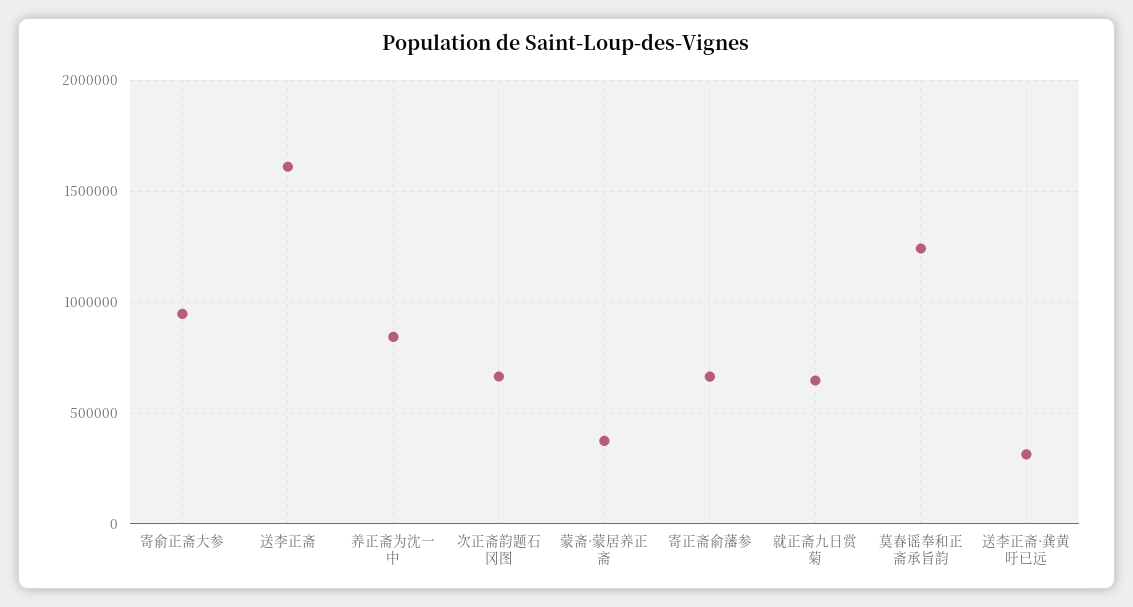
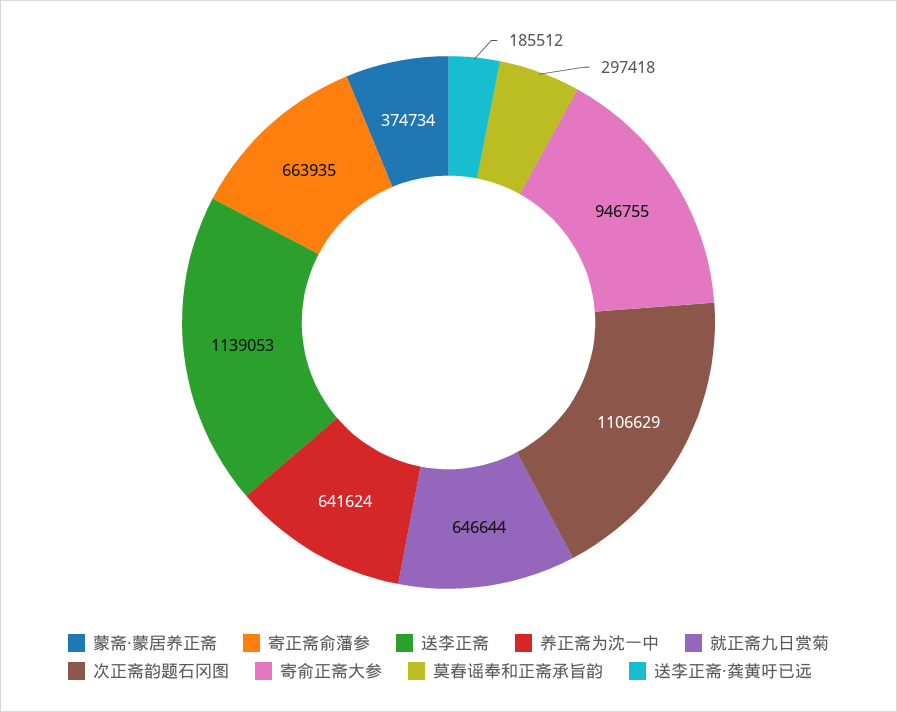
  {
    "寄俞正斋大参": 946755,
-   "送李正斋": 1600000,
+   "送李正斋": 1139053,
-   "养正斋为沈一中": 850000,
+   "养正斋为沈一中": 641624,
-   "次正斋韵题石冈图": 650000,
+   "次正斋韵题石冈图": 1106629,
    "蒙斋·蒙居养正斋": 374734,
    "寄正斋俞藩参": 663935,
    "就正斋九日赏菊": 646644,
-   "莫春谣奉和正斋承旨韵": 1250000,
+   "莫春谣奉和正斋承旨韵": 297418,
-   "送李正斋·龚黄吁已远": 300000
+   "送李正斋·龚黄吁已远": 185512
  }

